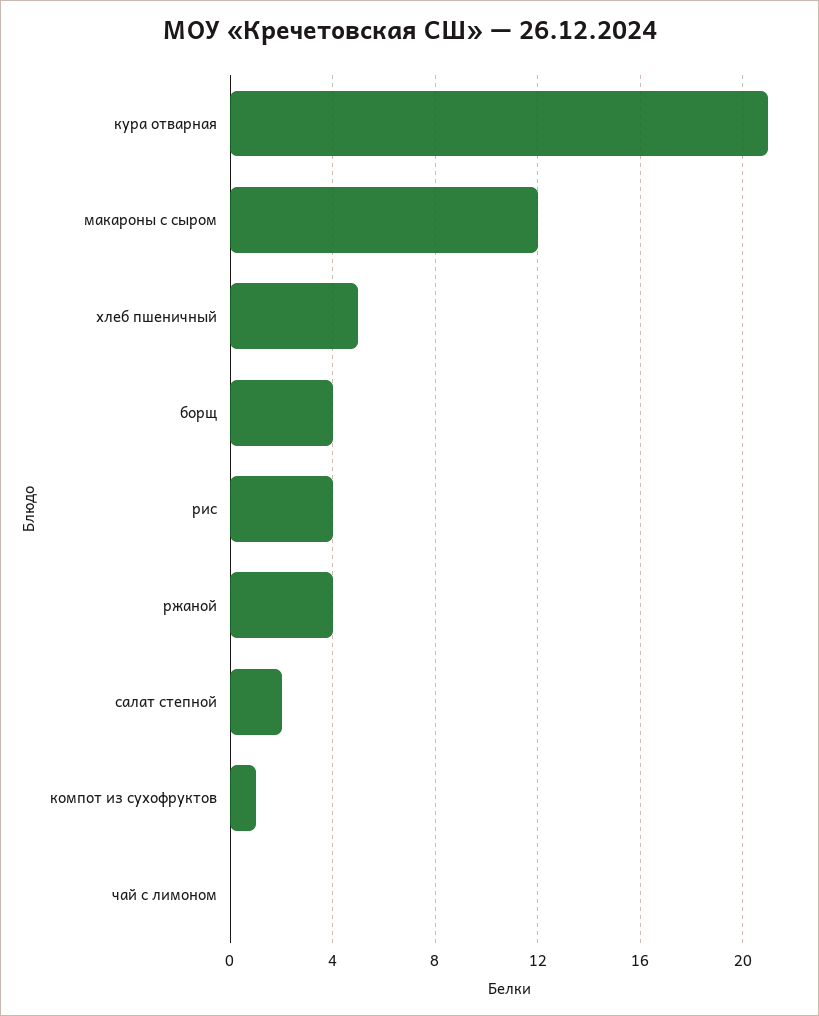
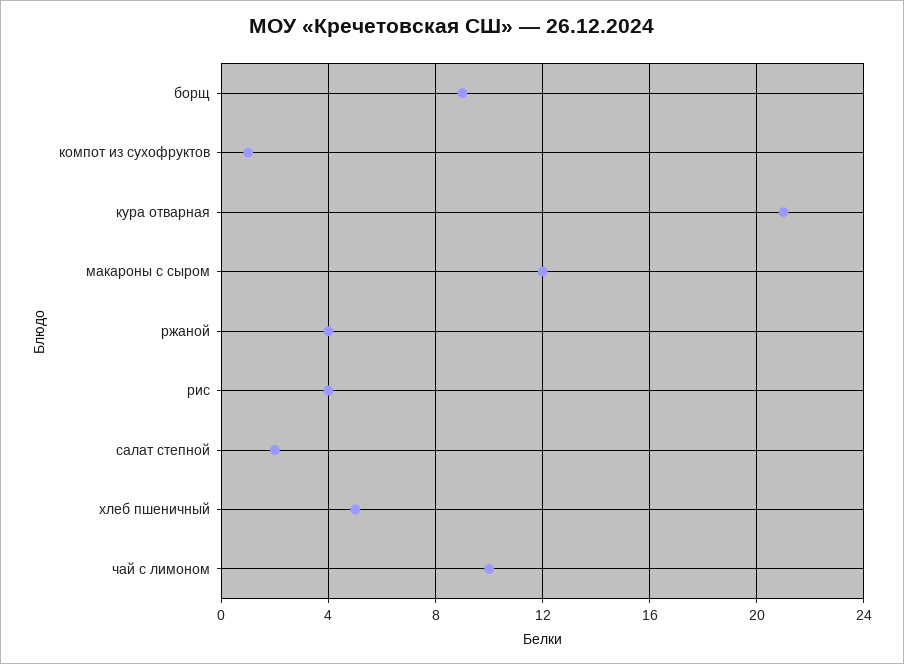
  {
    "кура отварная": 21,
    "макароны с сыром": 12,
    "хлеб пшеничный": 5,
-   "борщ": 4,
+   "борщ": 9,
    "рис": 4,
    "ржаной": 4,
    "салат степной": 2,
    "компот из сухофруктов": 1,
-   "чай с лимоном": 0
+   "чай с лимоном": 10
  }

